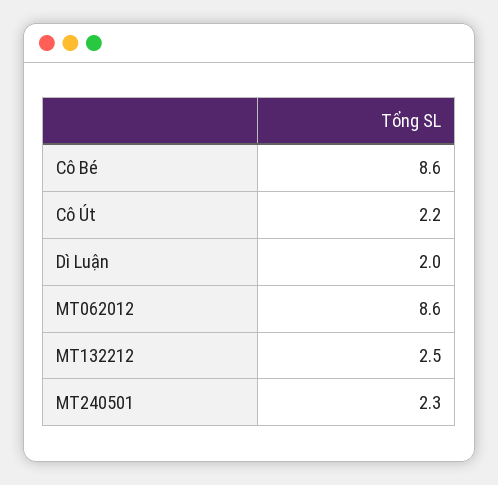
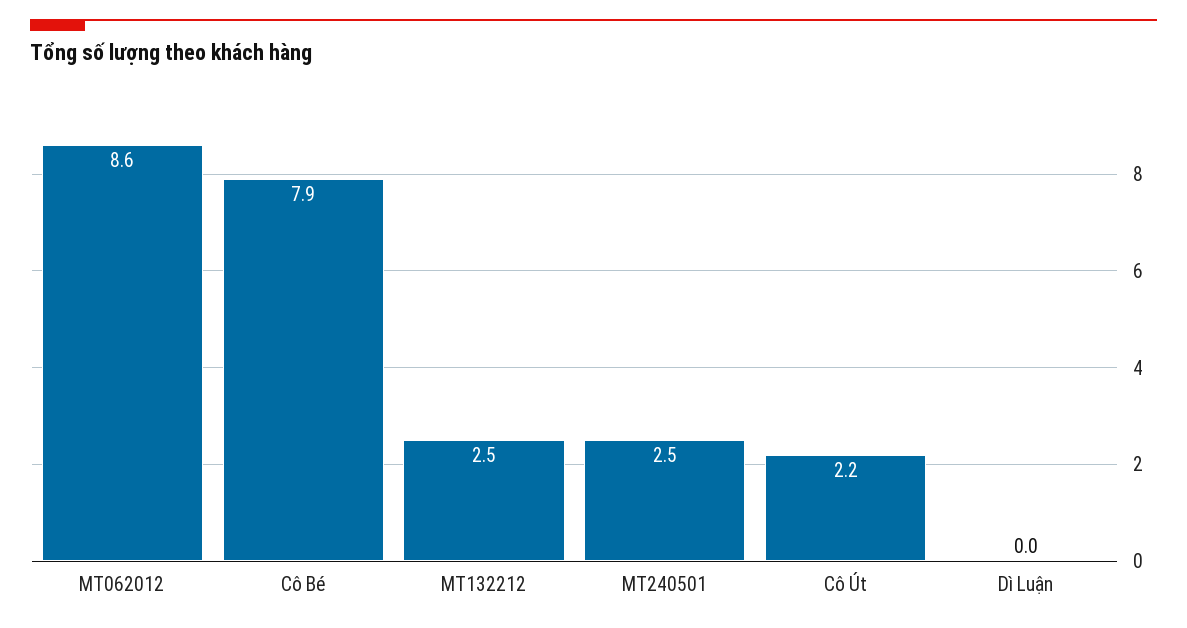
  {
-   "Cô Bé": 8.6,
+   "Cô Bé": 7.9,
    "Cô Út": 2.2,
-   "Dì Luận": 2,
+   "Dì Luận": 0,
    "MT062012": 8.6,
    "MT132212": 2.5,
-   "MT240501": 2.3
+   "MT240501": 2.5
  }

